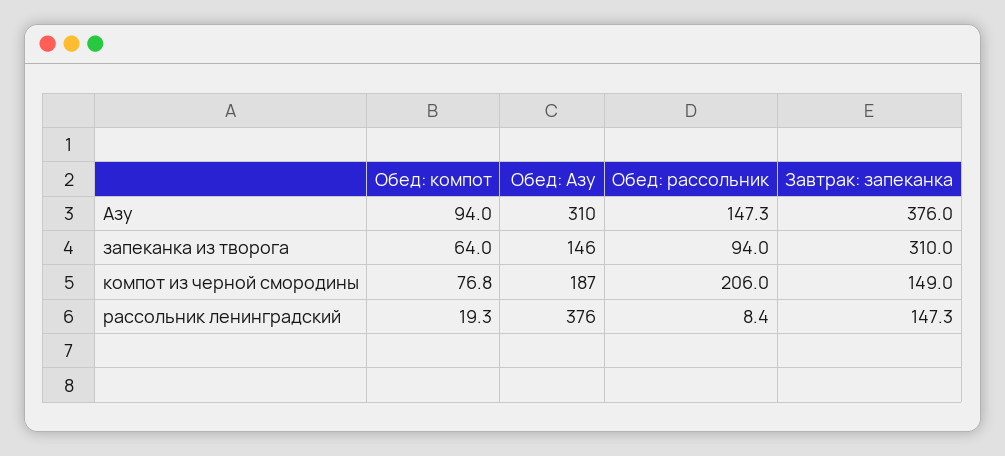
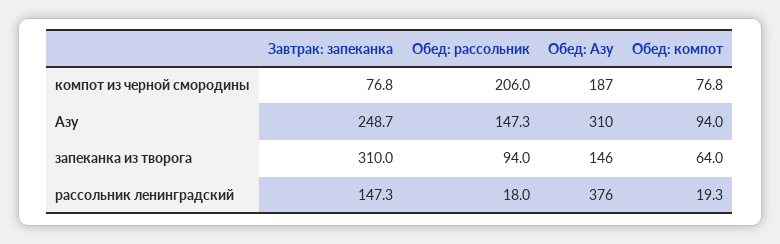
  {
    "Обед: компот": {
      "Азу": 94,
      "запеканка из творога": 64,
      "компот из черной смородины": 76.8,
      "рассольник ленинградский": 19.3
    },
    "Обед: Азу": {
      "Азу": 310,
      "запеканка из творога": 146,
      "компот из черной смородины": 187,
      "рассольник ленинградский": 376
    },
    "Обед: рассольник": {
      "Азу": 147.3,
      "запеканка из творога": 94,
      "компот из черной смородины": 206,
-     "рассольник ленинградский": 8.4
+     "рассольник ленинградский": 18
    },
    "Завтрак: запеканка": {
-     "Азу": 376,
+     "Азу": 248.7,
      "запеканка из творога": 310,
-     "компот из черной смородины": 149,
+     "компот из черной смородины": 76.8,
      "рассольник ленинградский": 147.3
    }
  }

